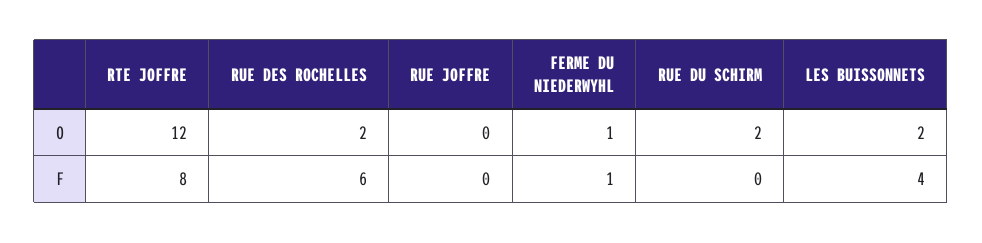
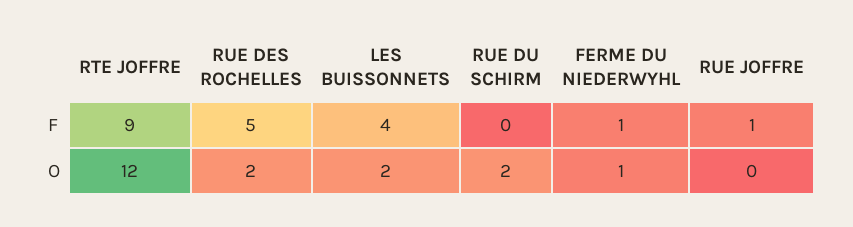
  {
    "RTE JOFFRE": {
      "O": 12,
-     "F": 8
+     "F": 9
    },
    "RUE DES ROCHELLES": {
      "O": 2,
-     "F": 6
+     "F": 5
    },
    "RUE JOFFRE": {
      "O": 0,
-     "F": 0
+     "F": 1
    },
    "FERME DU NIEDERWYHL": {
      "O": 1,
      "F": 1
    },
    "RUE DU SCHIRM": {
      "O": 2,
      "F": 0
    },
    "LES BUISSONNETS": {
      "O": 2,
      "F": 4
    }
  }

